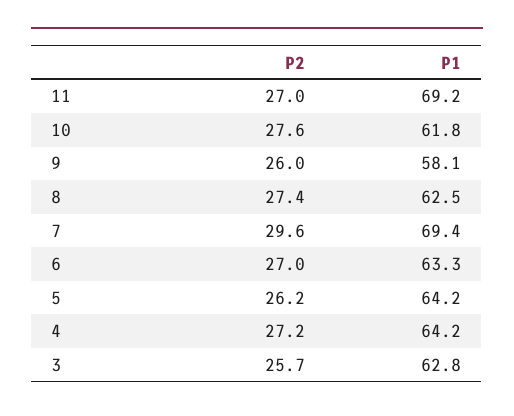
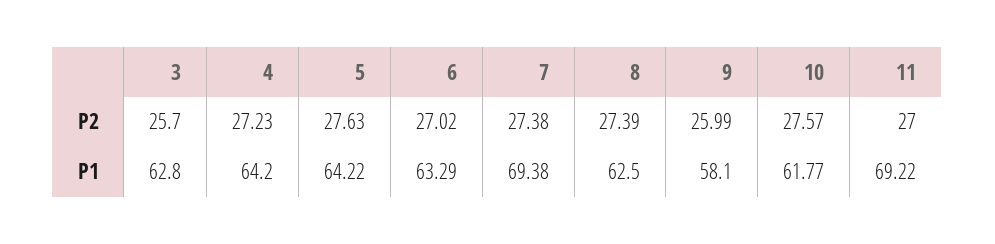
  {
    "P2": {
      "11": 27,
      "10": 27.57,
      "9": 25.99,
      "8": 27.39,
-     "7": 29.6,
+     "7": 27.38,
      "6": 27.02,
-     "5": 26.2,
+     "5": 27.63,
      "4": 27.23,
      "3": 25.7
    },
    "P1": {
      "11": 69.22,
      "10": 61.77,
      "9": 58.1,
      "8": 62.5,
      "7": 69.38,
      "6": 63.29,
      "5": 64.22,
      "4": 64.2,
      "3": 62.8
    }
  }

